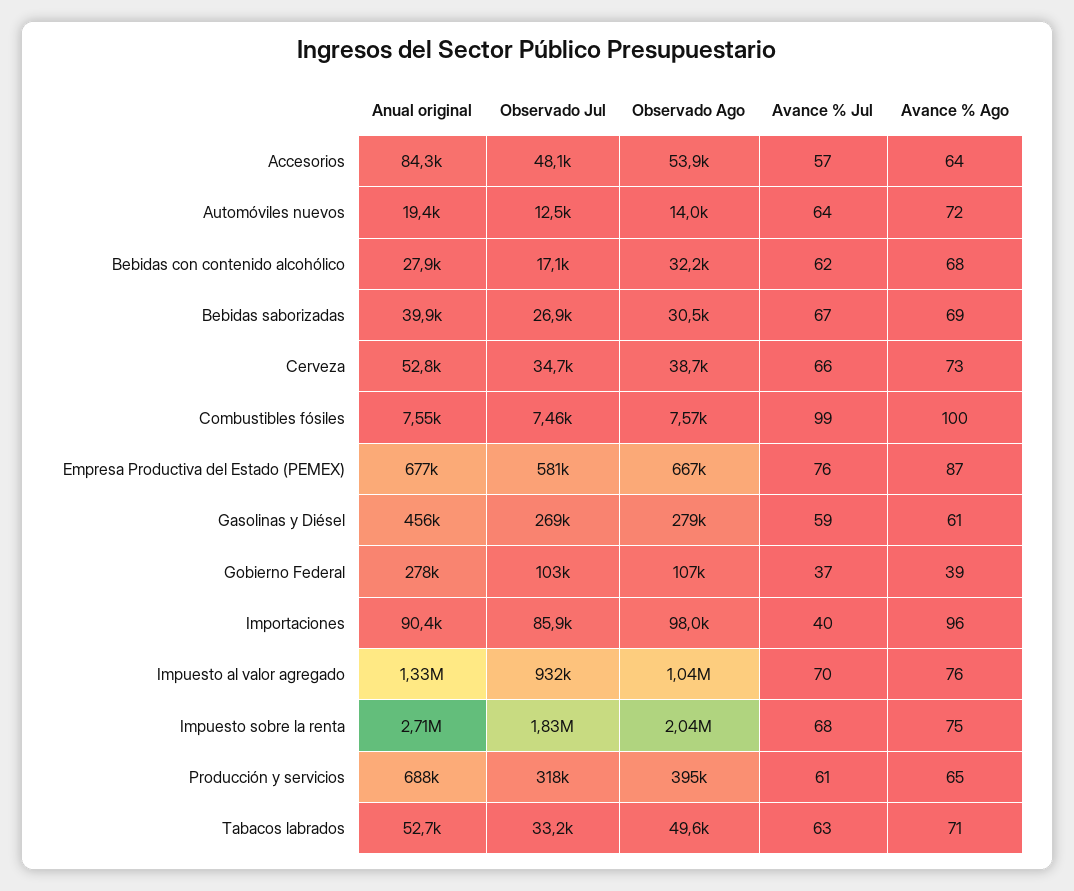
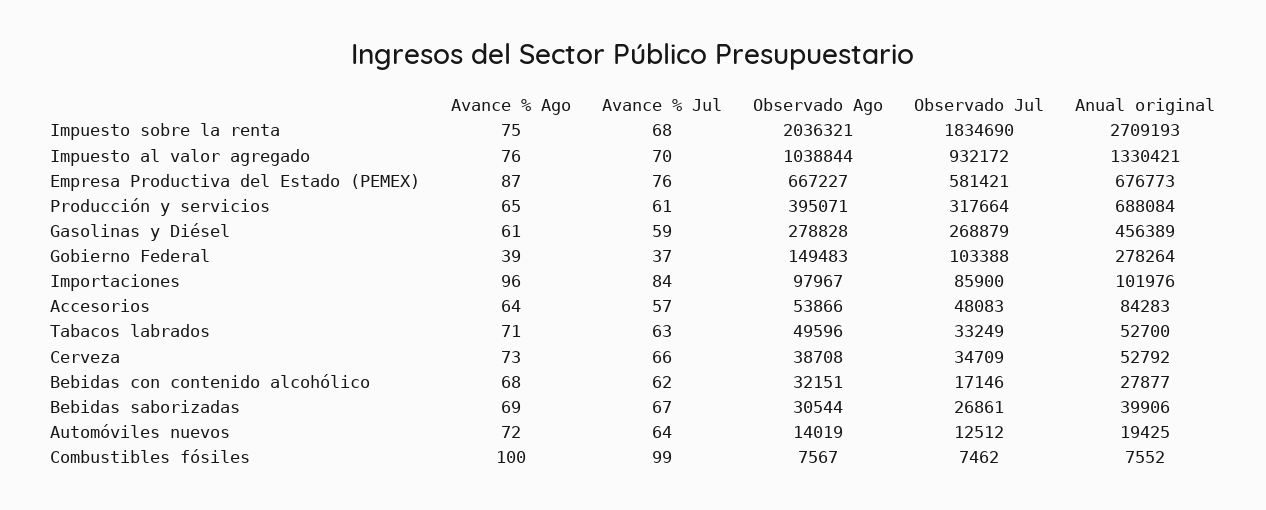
  {
    "Anual original": {
      "Accesorios": 84283,
      "Automóviles nuevos": 19425,
      "Bebidas con contenido alcohólico": 27877,
      "Bebidas saborizadas": 39906,
      "Cerveza": 52792,
      "Combustibles fósiles": 7552,
      "Empresa Productiva del Estado (PEMEX)": 676773,
      "Gasolinas y Diésel": 456389,
      "Gobierno Federal": 278264,
-     "Importaciones": 90400,
+     "Importaciones": 101976,
      "Impuesto al valor agregado": 1330421,
      "Impuesto sobre la renta": 2709193,
      "Producción y servicios": 688084,
      "Tabacos labrados": 52700
    },
    "Observado Jul": {
      "Accesorios": 48083,
      "Automóviles nuevos": 12512,
      "Bebidas con contenido alcohólico": 17146,
      "Bebidas saborizadas": 26861,
      "Cerveza": 34709,
      "Combustibles fósiles": 7462,
      "Empresa Productiva del Estado (PEMEX)": 581421,
      "Gasolinas y Diésel": 268879,
      "Gobierno Federal": 103388,
      "Importaciones": 85900,
      "Impuesto al valor agregado": 932172,
      "Impuesto sobre la renta": 1834690,
      "Producción y servicios": 317664,
      "Tabacos labrados": 33249
    },
    "Observado Ago": {
      "Accesorios": 53866,
      "Automóviles nuevos": 14019,
      "Bebidas con contenido alcohólico": 32151,
      "Bebidas saborizadas": 30544,
      "Cerveza": 38708,
      "Combustibles fósiles": 7567,
      "Empresa Productiva del Estado (PEMEX)": 667227,
      "Gasolinas y Diésel": 278828,
-     "Gobierno Federal": 107000,
+     "Gobierno Federal": 149483,
      "Importaciones": 97967,
      "Impuesto al valor agregado": 1038844,
      "Impuesto sobre la renta": 2036321,
      "Producción y servicios": 395071,
      "Tabacos labrados": 49596
    },
    "Avance % Jul": {
      "Accesorios": 57,
      "Automóviles nuevos": 64,
      "Bebidas con contenido alcohólico": 62,
      "Bebidas saborizadas": 67,
      "Cerveza": 66,
      "Combustibles fósiles": 99,
      "Empresa Productiva del Estado (PEMEX)": 76,
      "Gasolinas y Diésel": 59,
      "Gobierno Federal": 37,
-     "Importaciones": 40,
+     "Importaciones": 84,
      "Impuesto al valor agregado": 70,
      "Impuesto sobre la renta": 68,
      "Producción y servicios": 61,
      "Tabacos labrados": 63
    },
    "Avance % Ago": {
      "Accesorios": 64,
      "Automóviles nuevos": 72,
      "Bebidas con contenido alcohólico": 68,
      "Bebidas saborizadas": 69,
      "Cerveza": 73,
      "Combustibles fósiles": 100,
      "Empresa Productiva del Estado (PEMEX)": 87,
      "Gasolinas y Diésel": 61,
      "Gobierno Federal": 39,
      "Importaciones": 96,
      "Impuesto al valor agregado": 76,
      "Impuesto sobre la renta": 75,
      "Producción y servicios": 65,
      "Tabacos labrados": 71
    }
  }

